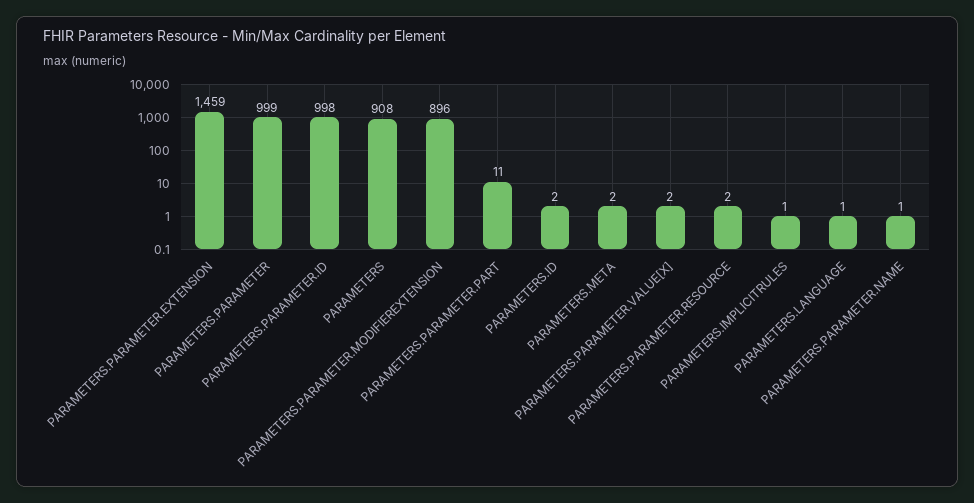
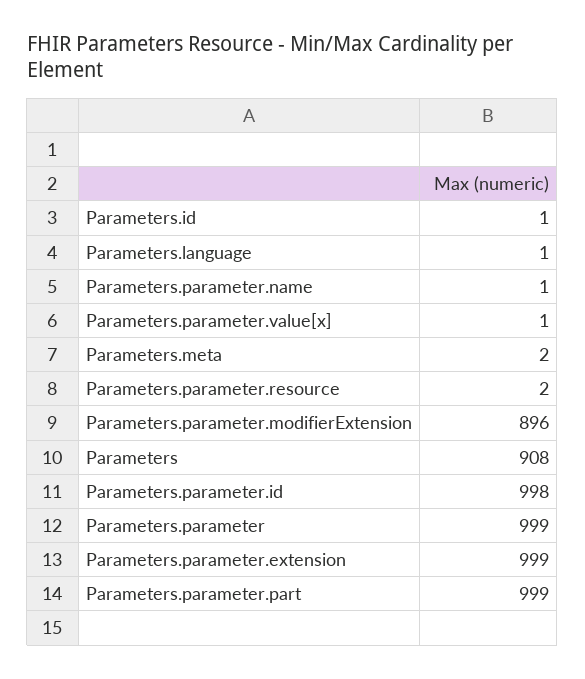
  {
-   "PARAMETERS.PARAMETER.EXTENSION": 1459,
+   "PARAMETERS.PARAMETER.EXTENSION": 999,
    "PARAMETERS.PARAMETER": 999,
    "PARAMETERS.PARAMETER.ID": 998,
    "PARAMETERS": 908,
    "PARAMETERS.PARAMETER.MODIFIEREXTENSION": 896,
-   "PARAMETERS.PARAMETER.PART": 11,
+   "PARAMETERS.PARAMETER.PART": 999,
-   "PARAMETERS.ID": 2,
+   "PARAMETERS.ID": 1,
    "PARAMETERS.META": 2,
-   "PARAMETERS.PARAMETER.VALUE[X]": 2,
+   "PARAMETERS.PARAMETER.VALUE[X]": 1,
    "PARAMETERS.PARAMETER.RESOURCE": 2,
-   "PARAMETERS.IMPLICITRULES": 1,
    "PARAMETERS.LANGUAGE": 1,
    "PARAMETERS.PARAMETER.NAME": 1
  }

